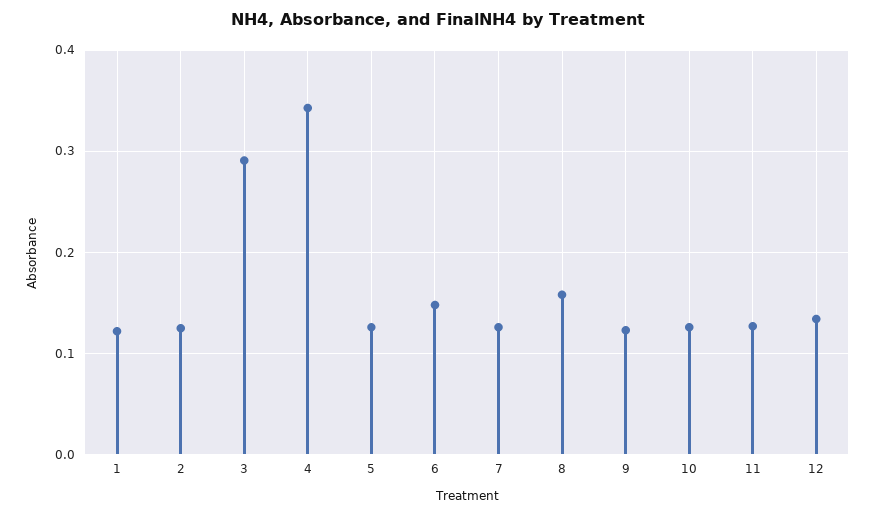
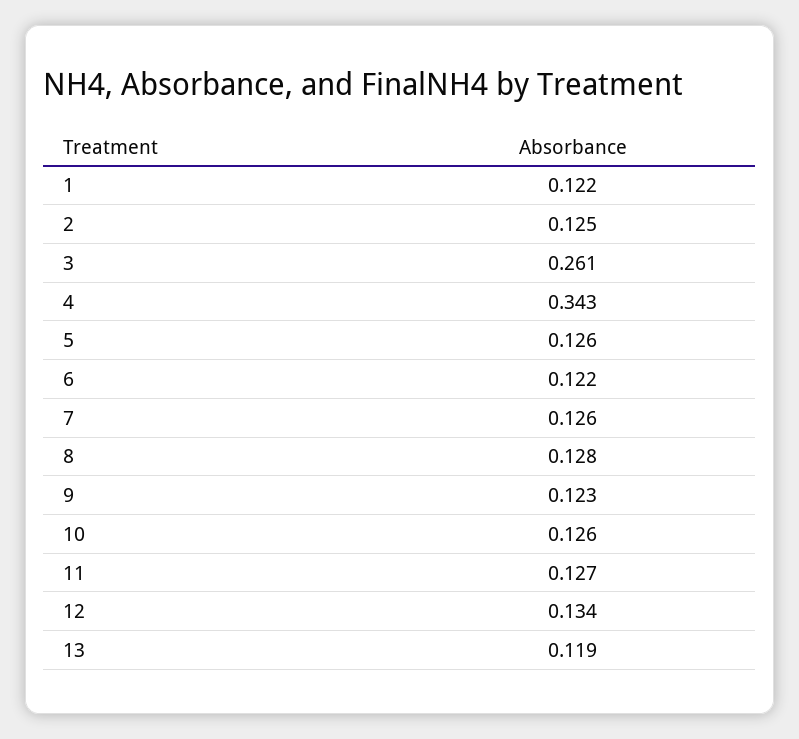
  {
    "1": 0.122,
    "2": 0.125,
-   "3": 0.29,
+   "3": 0.261,
    "4": 0.343,
    "5": 0.126,
-   "6": 0.15,
+   "6": 0.122,
    "7": 0.126,
-   "8": 0.16,
+   "8": 0.128,
    "9": 0.123,
    "10": 0.126,
    "11": 0.127,
-   "12": 0.134
+   "12": 0.134,
+   "13": 0.119
  }

